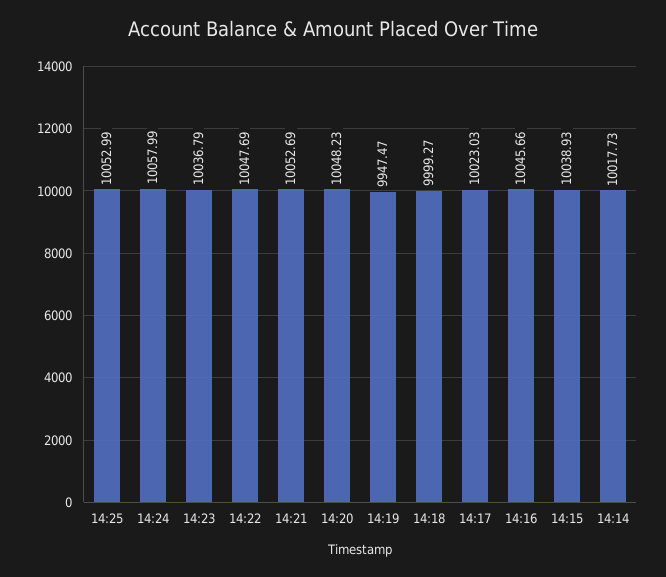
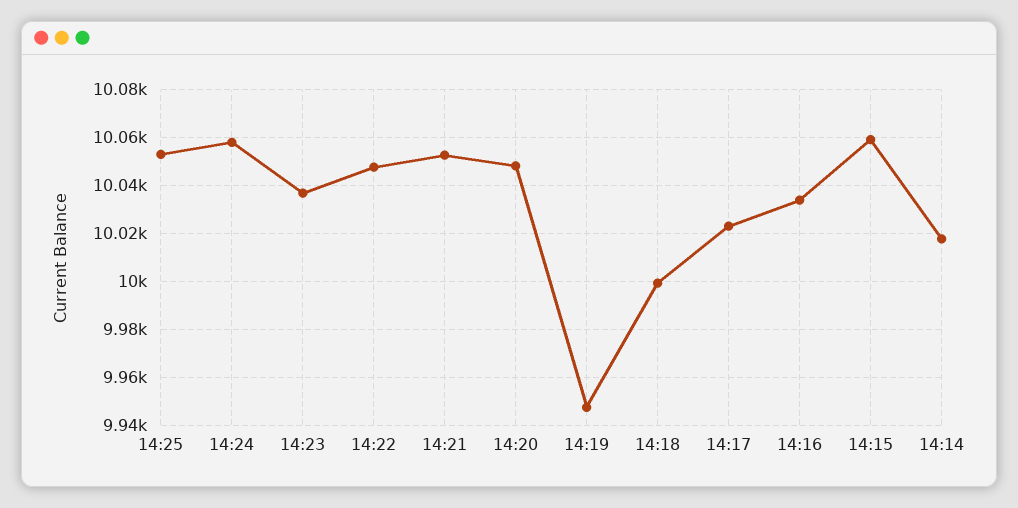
  {
    "14:25": 10052.99,
    "14:24": 10057.99,
    "14:23": 10036.79,
    "14:22": 10047.69,
    "14:21": 10052.69,
    "14:20": 10048.23,
    "14:19": 9947.47,
    "14:18": 9999.27,
    "14:17": 10023.03,
-   "14:16": 10045.66,
+   "14:16": 10035,
-   "14:15": 10038.93,
+   "14:15": 10060,
    "14:14": 10017.73
  }

